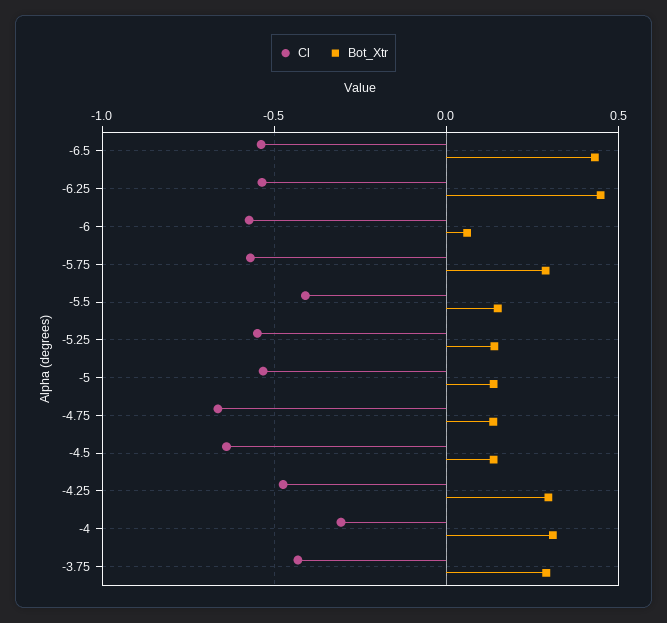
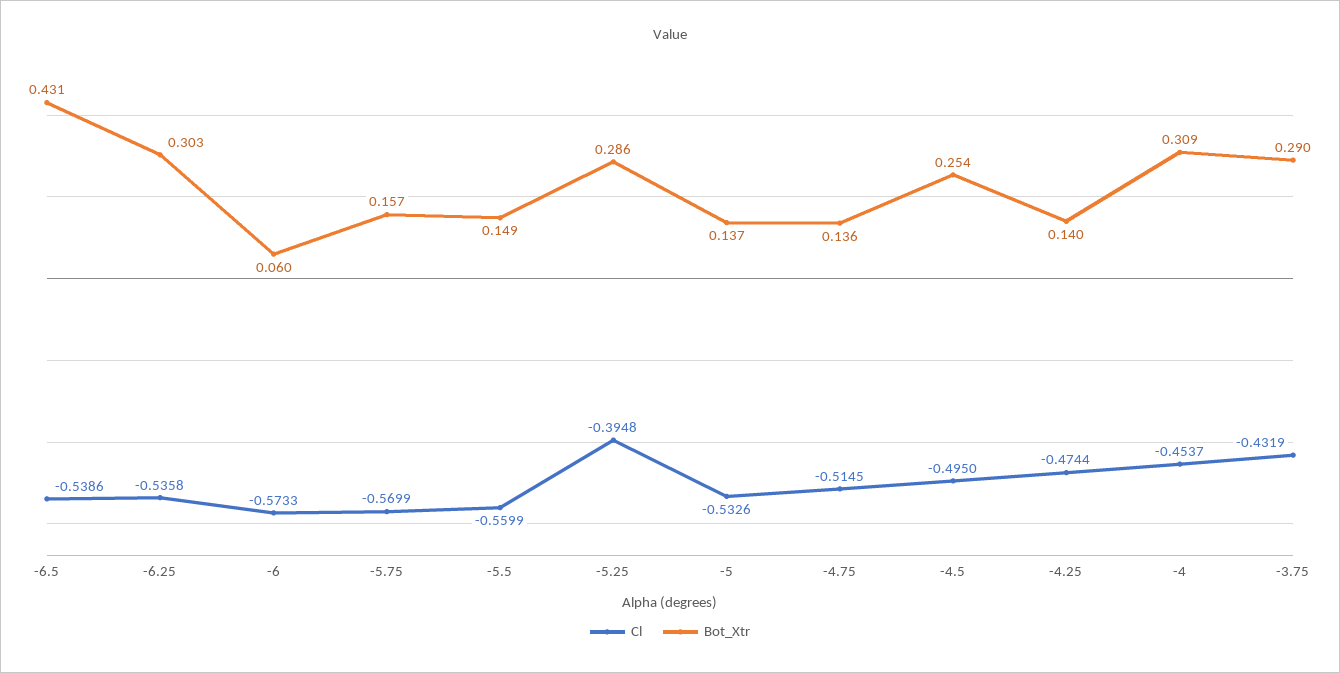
  {
    "Cl": {
      "-6.5": -0.5386,
      "-6.25": -0.5358,
      "-6": -0.5733,
      "-5.75": -0.5699,
-     "-5.5": -0.4,
+     "-5.5": -0.5599,
-     "-5.25": -0.55,
+     "-5.25": -0.3948,
      "-5": -0.5326,
-     "-4.75": -0.65,
+     "-4.75": -0.5145,
-     "-4.5": -0.65,
+     "-4.5": -0.495,
      "-4.25": -0.4744,
-     "-4": -0.3,
+     "-4": -0.4537,
      "-3.75": -0.4319
    },
    "Bot_Xtr": {
      "-6.5": 0.431,
-     "-6.25": 0.45,
+     "-6.25": 0.303,
      "-6": 0.06,
-     "-5.75": 0.3,
+     "-5.75": 0.157,
      "-5.5": 0.149,
-     "-5.25": 0.15,
+     "-5.25": 0.286,
      "-5": 0.137,
      "-4.75": 0.136,
-     "-4.5": 0.15,
+     "-4.5": 0.254,
-     "-4.25": 0.3,
+     "-4.25": 0.14,
      "-4": 0.309,
      "-3.75": 0.29
    }
  }

